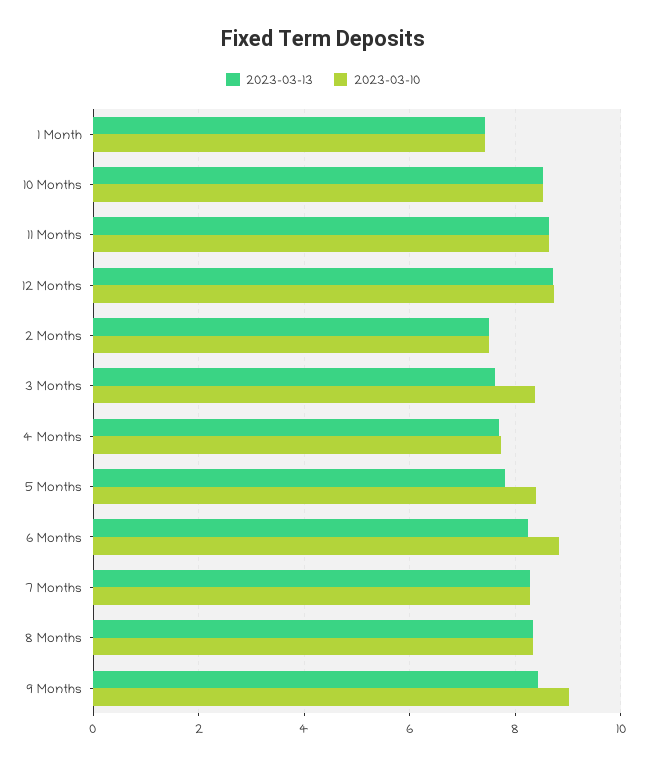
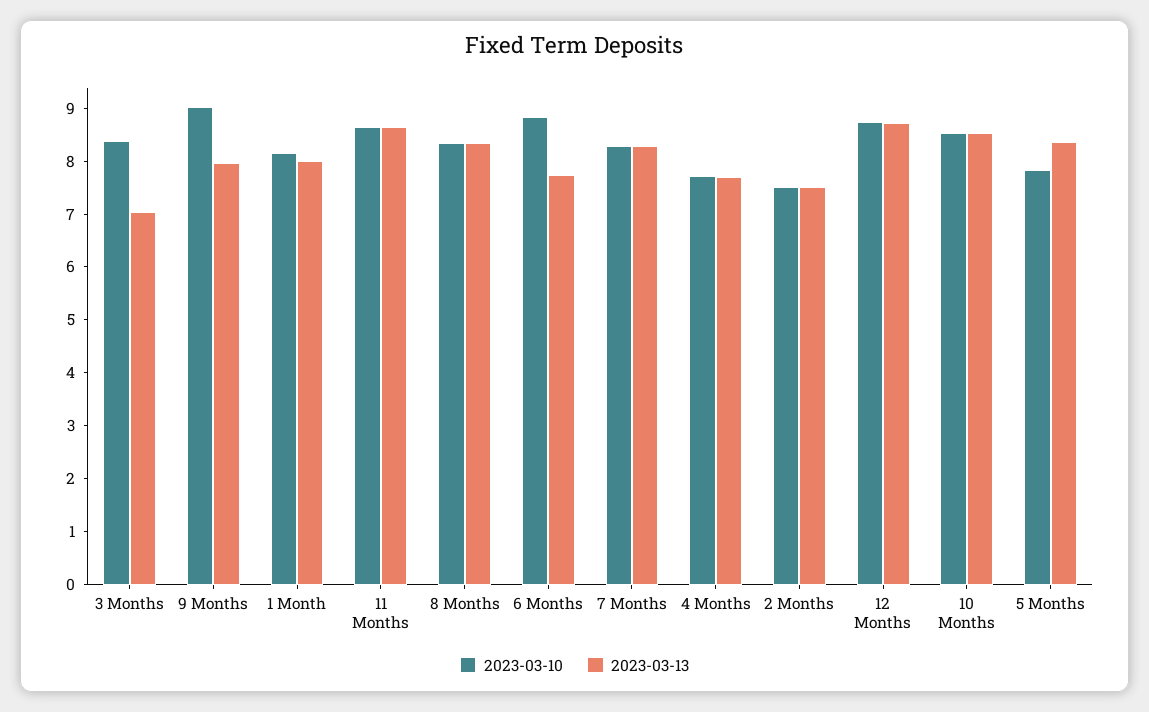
  {
    "2023-03-13": {
-     "1 Month": 7.4,
+     "1 Month": 8,
      "10 Months": 8.6,
      "11 Months": 8.6,
      "12 Months": 8.8,
      "2 Months": 7.6,
-     "3 Months": 7.6,
+     "3 Months": 7,
      "4 Months": 7.8,
-     "5 Months": 7.8,
+     "5 Months": 8.4,
-     "6 Months": 8.2,
+     "6 Months": 7.8,
      "7 Months": 8.2,
      "8 Months": 8.4,
-     "9 Months": 8.4
+     "9 Months": 8
    },
    "2023-03-10": {
-     "1 Month": 7.4,
+     "1 Month": 8.2,
      "10 Months": 8.6,
      "11 Months": 8.6,
      "12 Months": 8.8,
      "2 Months": 7.6,
      "3 Months": 8.4,
      "4 Months": 7.8,
-     "5 Months": 8.4,
+     "5 Months": 7.8,
      "6 Months": 8.8,
      "7 Months": 8.2,
      "8 Months": 8.4,
      "9 Months": 9
    }
  }

